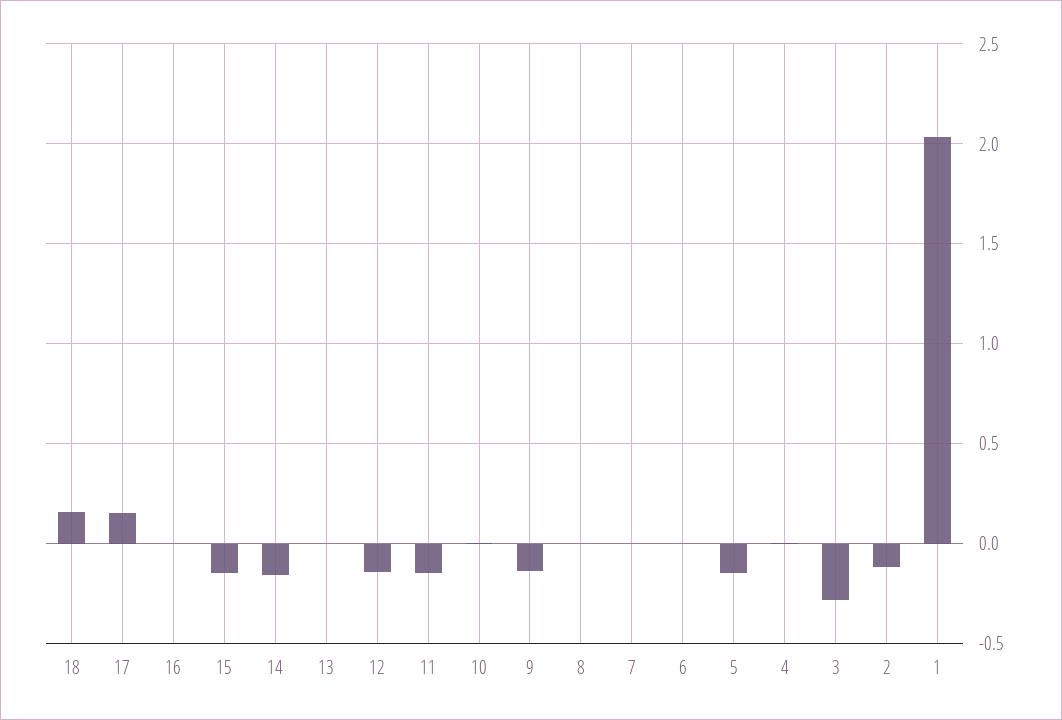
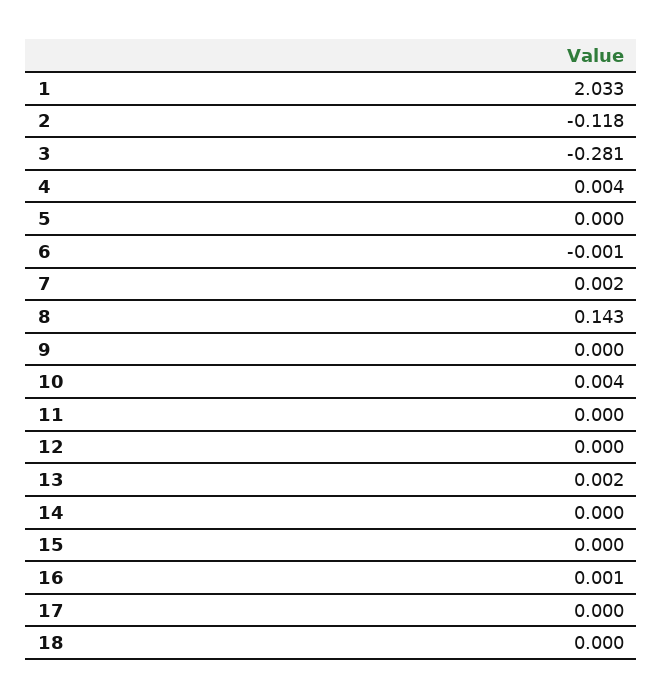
  {
-   "18": 0.15,
+   "18": 0,
-   "17": 0.15,
+   "17": 0,
    "16": 0.001,
-   "15": -0.15,
+   "15": 0,
-   "14": -0.15,
+   "14": 0,
    "13": 0.002,
-   "12": -0.15,
+   "12": 0,
-   "11": -0.15,
+   "11": 0,
    "10": 0.004,
-   "9": -0.15,
+   "9": 0,
-   "8": 0,
+   "8": 0.143,
    "7": 0.002,
    "6": -0.001,
-   "5": -0.15,
+   "5": 0,
    "4": 0.004,
    "3": -0.281,
    "2": -0.118,
    "1": 2.033
  }

